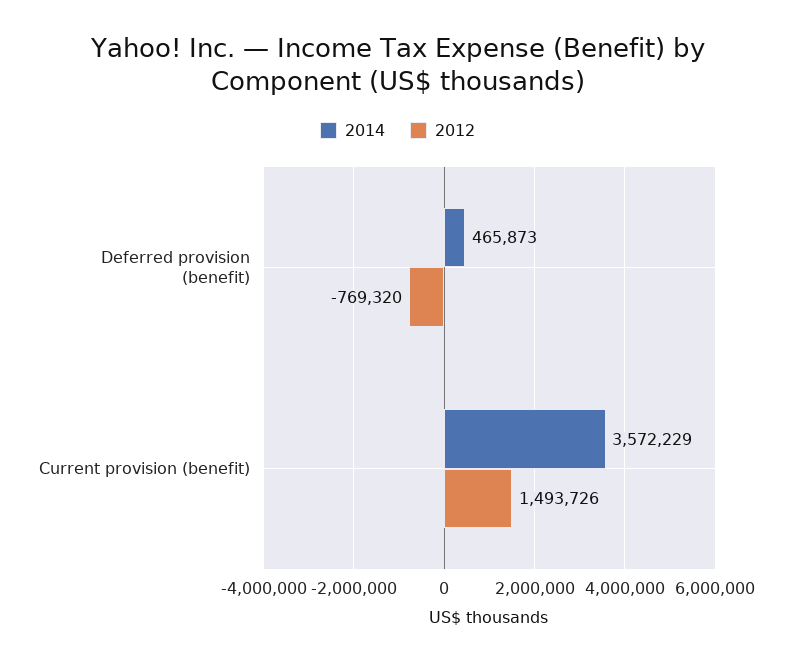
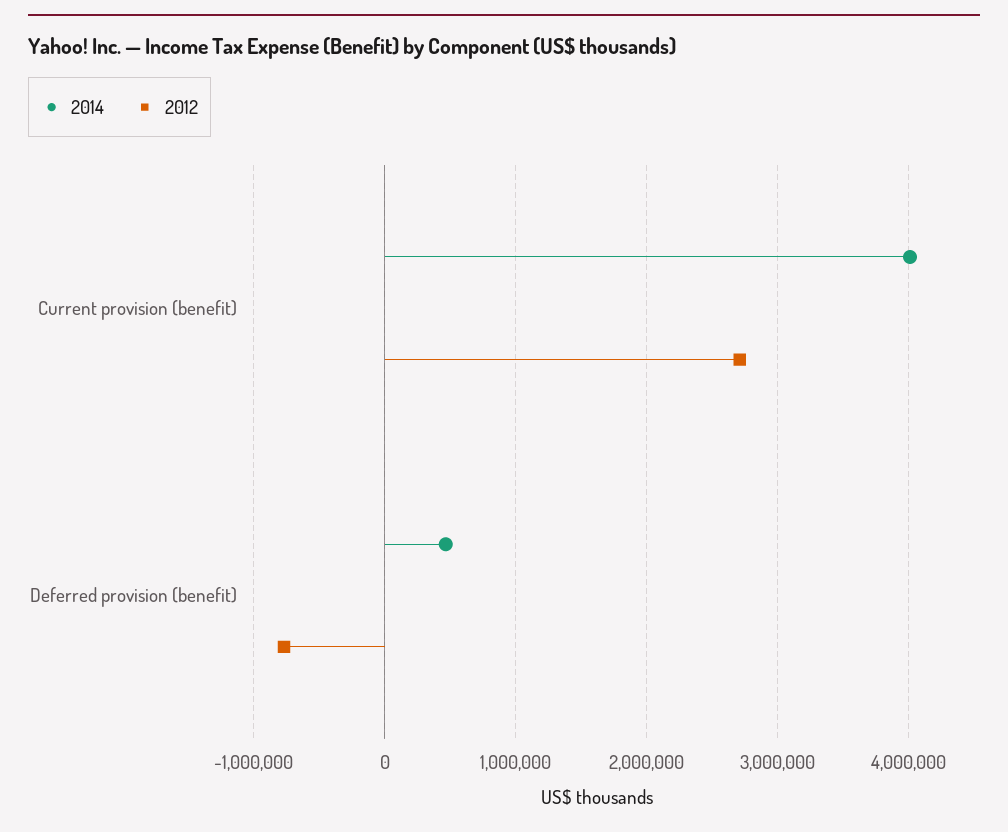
  {
    "2014": {
      "Deferred provision (benefit)": 465873,
-     "Current provision (benefit)": 3572229
+     "Current provision (benefit)": 4000000
    },
    "2012": {
      "Deferred provision (benefit)": -769320,
-     "Current provision (benefit)": 1493726
+     "Current provision (benefit)": 2700000
    }
  }

